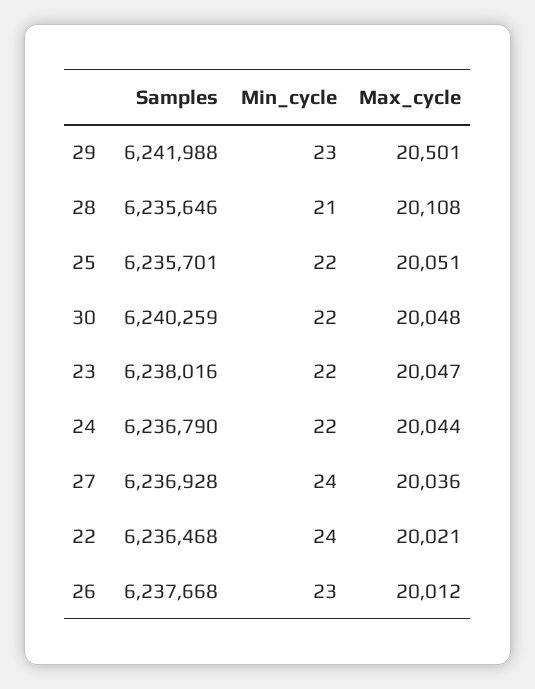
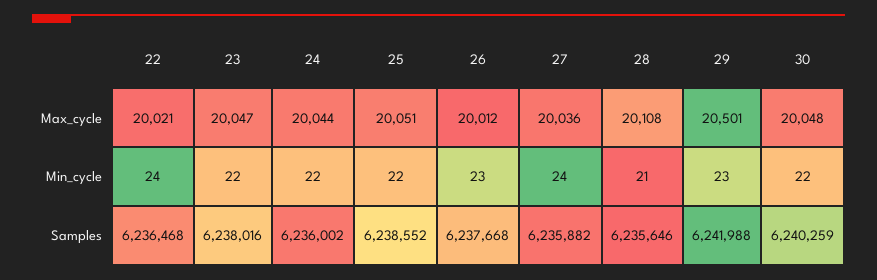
  {
    "Samples": {
      "29": 6241988,
      "28": 6235646,
-     "25": 6235701,
+     "25": 6238552,
      "30": 6240259,
      "23": 6238016,
-     "24": 6236790,
+     "24": 6236002,
-     "27": 6236928,
+     "27": 6235882,
      "22": 6236468,
      "26": 6237668
    },
    "Min_cycle": {
      "29": 23,
      "28": 21,
      "25": 22,
      "30": 22,
      "23": 22,
      "24": 22,
      "27": 24,
      "22": 24,
      "26": 23
    },
    "Max_cycle": {
      "29": 20501,
      "28": 20108,
      "25": 20051,
      "30": 20048,
      "23": 20047,
      "24": 20044,
      "27": 20036,
      "22": 20021,
      "26": 20012
    }
  }

